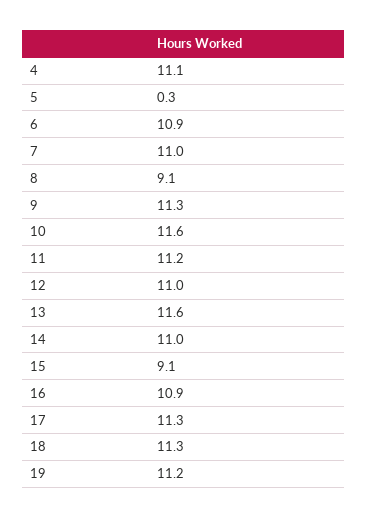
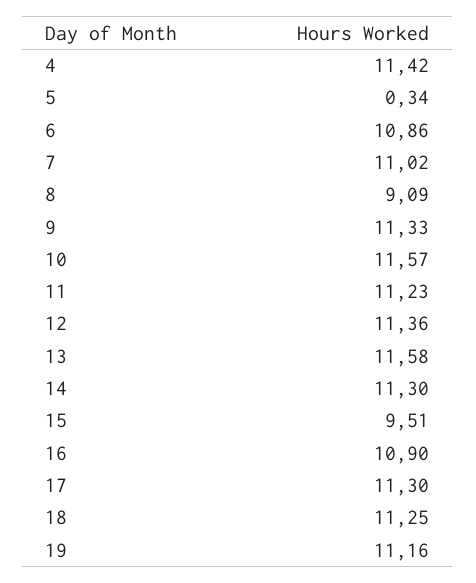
  {
-   "4": 11.1,
+   "4": 11.42,
    "5": 0.34,
    "6": 10.86,
    "7": 11.02,
    "8": 9.09,
    "9": 11.33,
    "10": 11.57,
    "11": 11.23,
-   "12": 11,
+   "12": 11.36,
    "13": 11.58,
-   "14": 11,
+   "14": 11.3,
-   "15": 9.1,
+   "15": 9.51,
    "16": 10.9,
    "17": 11.3,
    "18": 11.25,
    "19": 11.16
  }

